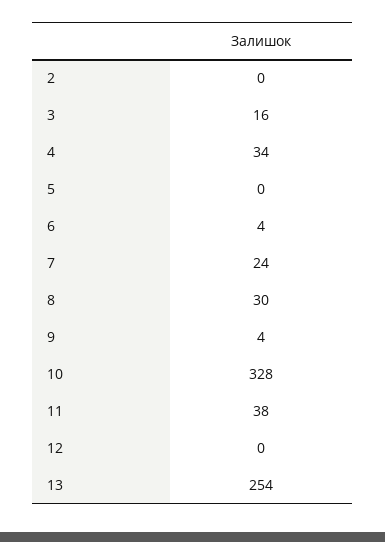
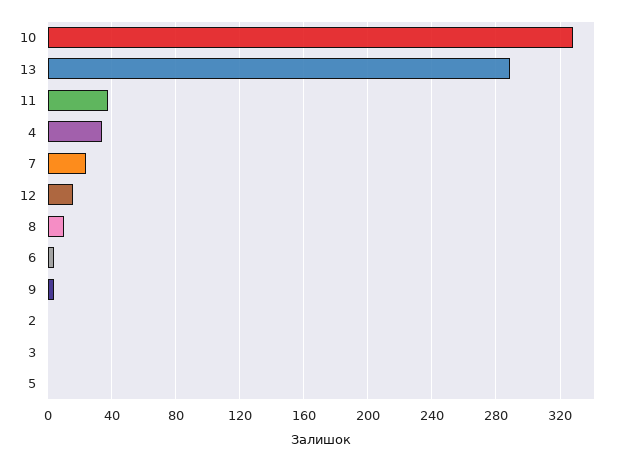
  {
    "2": 0,
-   "3": 16,
+   "3": 0,
    "4": 34,
    "5": 0,
    "6": 4,
    "7": 24,
-   "8": 30,
+   "8": 10,
    "9": 4,
    "10": 328,
    "11": 38,
-   "12": 0,
+   "12": 15,
-   "13": 254
+   "13": 290
  }

